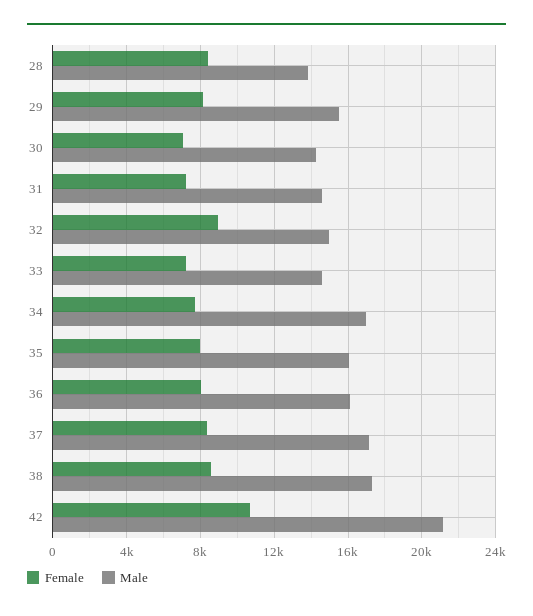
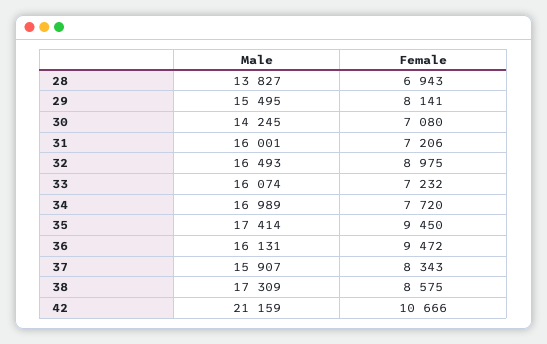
  {
    "Female": {
-     "28": 8500,
+     "28": 6943,
      "29": 8141,
      "30": 7080,
      "31": 7206,
      "32": 8975,
      "33": 7232,
      "34": 7720,
-     "35": 8000,
+     "35": 9450,
-     "36": 8000,
+     "36": 9472,
      "37": 8343,
      "38": 8575,
      "42": 10666
    },
    "Male": {
      "28": 13827,
      "29": 15495,
      "30": 14245,
-     "31": 14500,
+     "31": 16001,
-     "32": 15000,
+     "32": 16493,
-     "33": 14500,
+     "33": 16074,
      "34": 16989,
-     "35": 16000,
+     "35": 17414,
      "36": 16131,
-     "37": 17000,
+     "37": 15907,
      "38": 17309,
      "42": 21159
    }
  }

